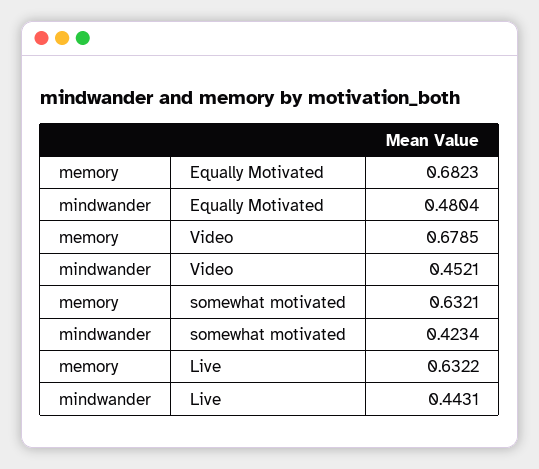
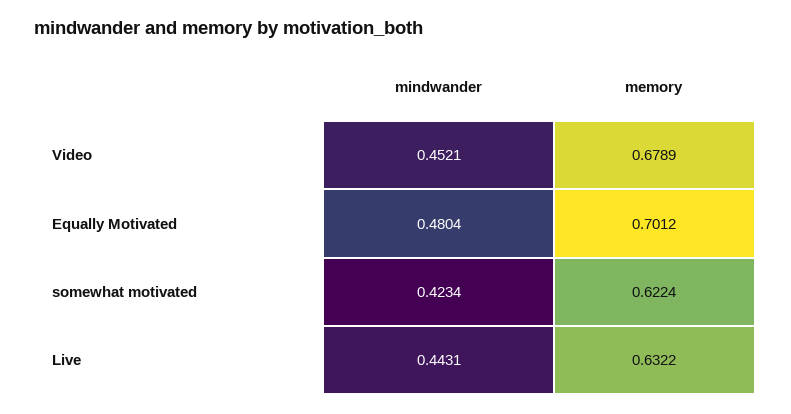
  {
    "memory": {
-     "Equally Motivated": 0.6823,
+     "Equally Motivated": 0.7012,
-     "Video": 0.6785,
+     "Video": 0.6789,
-     "somewhat motivated": 0.6321,
+     "somewhat motivated": 0.6224,
      "Live": 0.6322
    },
    "mindwander": {
      "Equally Motivated": 0.4804,
      "Video": 0.4521,
      "somewhat motivated": 0.4234,
      "Live": 0.4431
    }
  }

